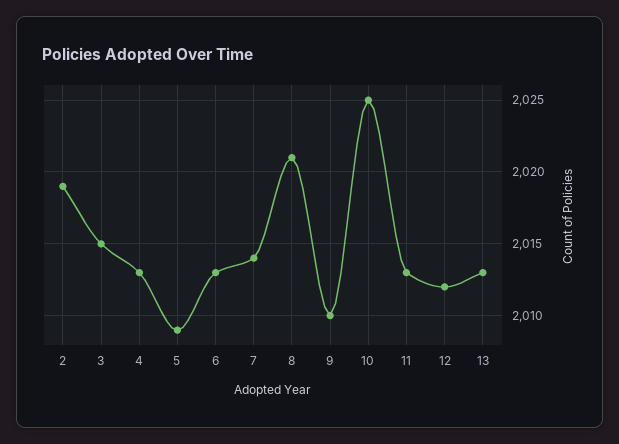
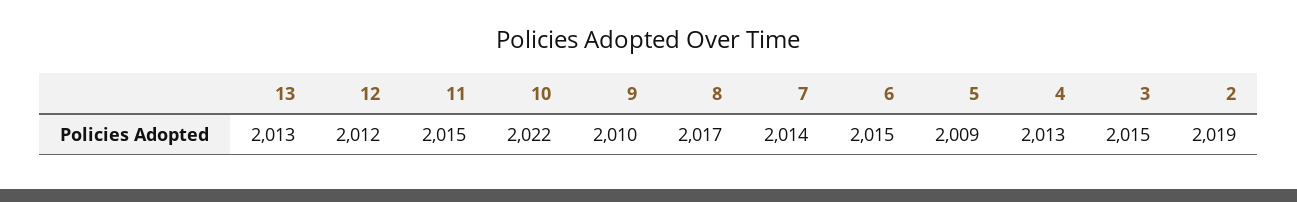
  {
    "2": 2019,
    "3": 2015,
    "4": 2013,
    "5": 2009,
-   "6": 2013,
+   "6": 2015,
    "7": 2014,
-   "8": 2021,
+   "8": 2017,
    "9": 2010,
-   "10": 2025,
+   "10": 2022,
-   "11": 2013,
+   "11": 2015,
    "12": 2012,
    "13": 2013
  }

